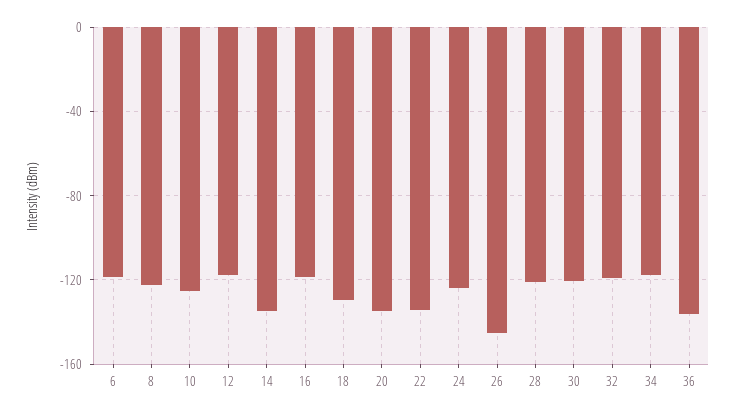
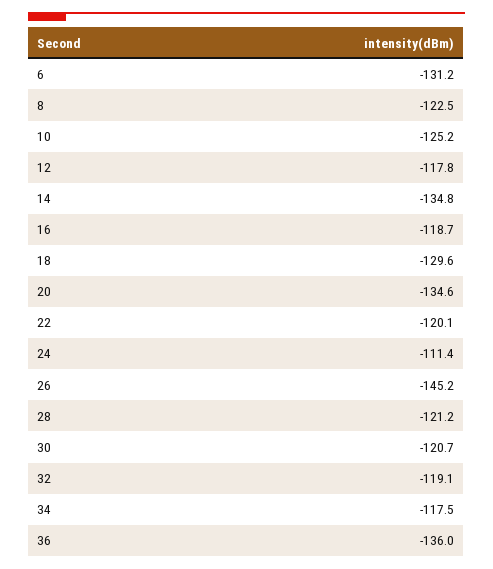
  {
-   "6": -120,
+   "6": -131.2,
    "8": -122.5,
    "10": -125.2,
    "12": -117.8,
    "14": -134.8,
    "16": -118.7,
    "18": -129.6,
    "20": -134.6,
-   "22": -135,
+   "22": -120.1,
-   "24": -125,
+   "24": -111.4,
    "26": -145.2,
    "28": -121.2,
    "30": -120.7,
    "32": -119.1,
    "34": -117.5,
    "36": -136
  }

